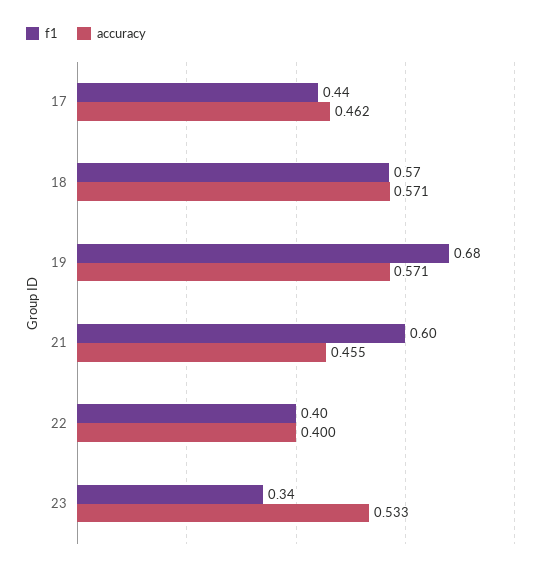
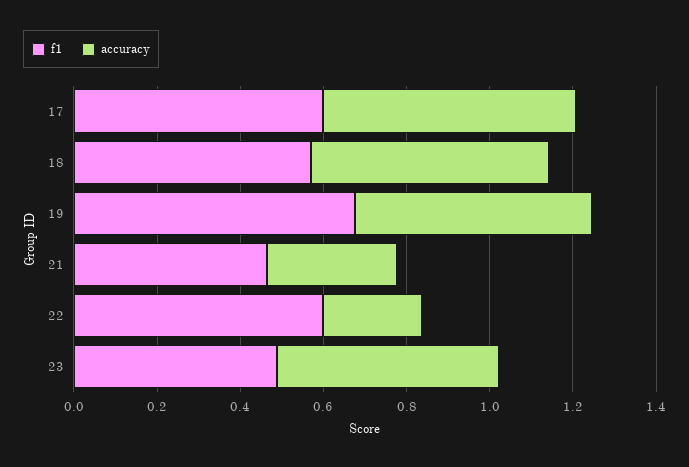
  {
    "f1": {
-     "17": 0.44,
+     "17": 0.6,
      "18": 0.57,
      "19": 0.68,
-     "21": 0.6,
+     "21": 0.45,
-     "22": 0.4,
+     "22": 0.6,
-     "23": 0.34
+     "23": 0.5
    },
    "accuracy": {
-     "17": 0.462,
+     "17": 0.6,
      "18": 0.571,
      "19": 0.571,
-     "21": 0.455,
+     "21": 0.3,
-     "22": 0.4,
+     "22": 0.25,
      "23": 0.533
    }
  }

